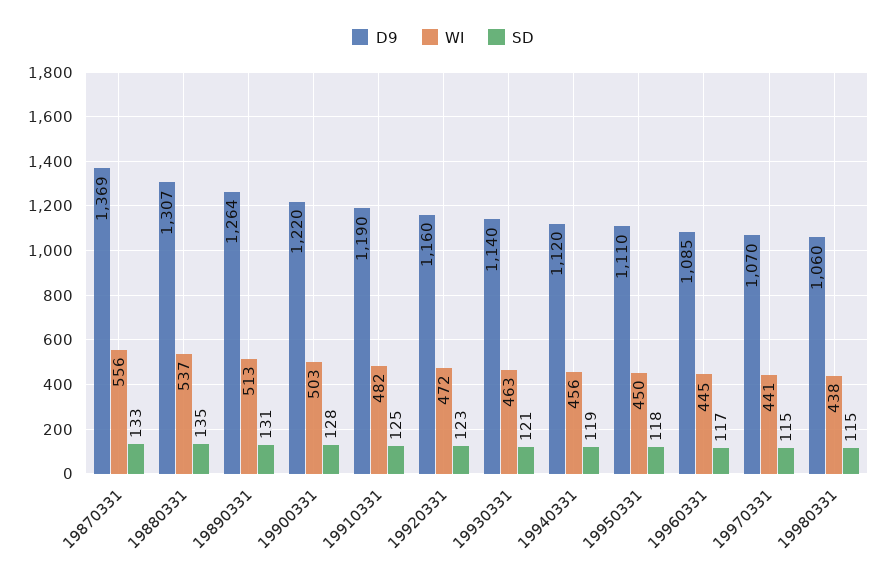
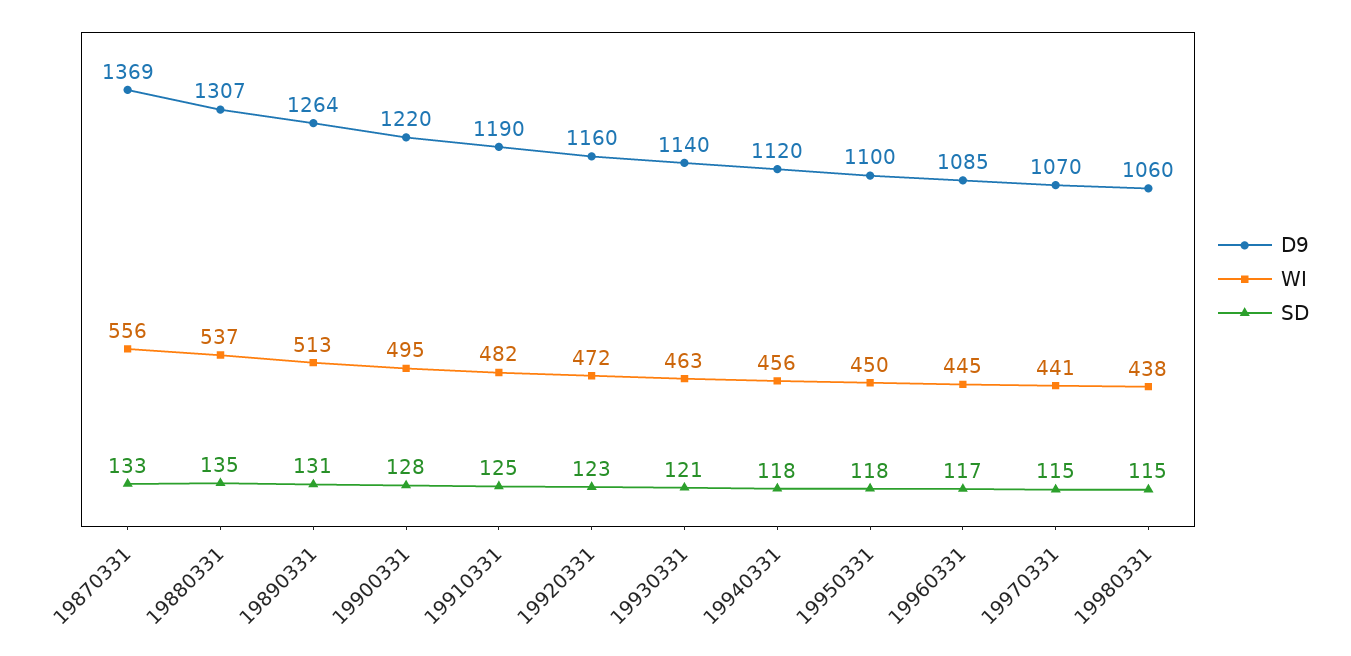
  {
    "D9": {
      "19870331": 1369,
      "19880331": 1307,
      "19890331": 1264,
      "19900331": 1220,
      "19910331": 1190,
      "19920331": 1160,
      "19930331": 1140,
      "19940331": 1120,
-     "19950331": 1110,
+     "19950331": 1100,
      "19960331": 1085,
      "19970331": 1070,
      "19980331": 1060
    },
    "WI": {
      "19870331": 556,
      "19880331": 537,
      "19890331": 513,
-     "19900331": 503,
+     "19900331": 495,
      "19910331": 482,
      "19920331": 472,
      "19930331": 463,
      "19940331": 456,
      "19950331": 450,
      "19960331": 445,
      "19970331": 441,
      "19980331": 438
    },
    "SD": {
      "19870331": 133,
      "19880331": 135,
      "19890331": 131,
      "19900331": 128,
      "19910331": 125,
      "19920331": 123,
      "19930331": 121,
-     "19940331": 119,
+     "19940331": 118,
      "19950331": 118,
      "19960331": 117,
      "19970331": 115,
      "19980331": 115
    }
  }

